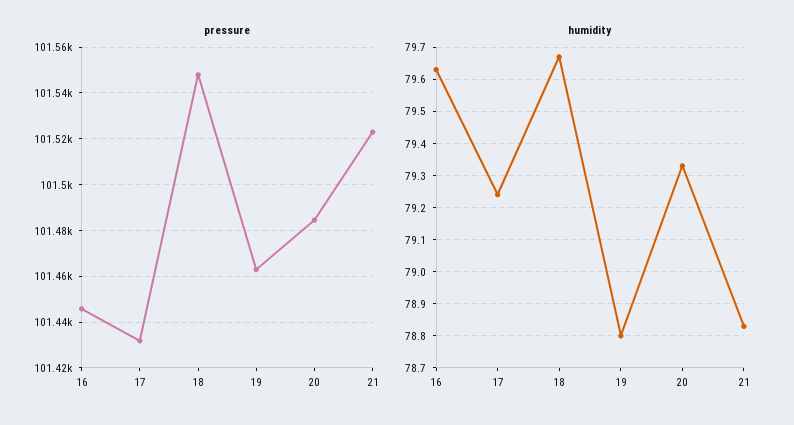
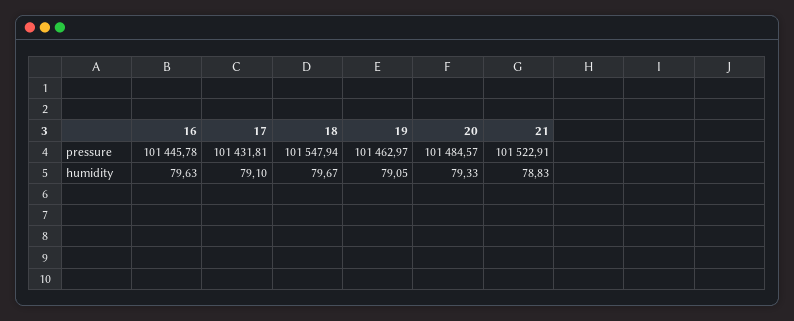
  {
    "pressure": {
      "16": 101445.78,
      "17": 101431.81,
      "18": 101547.94,
      "19": 101462.97,
      "20": 101484.57,
      "21": 101522.91
    },
    "humidity": {
      "16": 79.63,
-     "17": 79.25,
+     "17": 79.1,
      "18": 79.67,
-     "19": 78.8,
+     "19": 79.05,
      "20": 79.33,
      "21": 78.83
    }
  }

